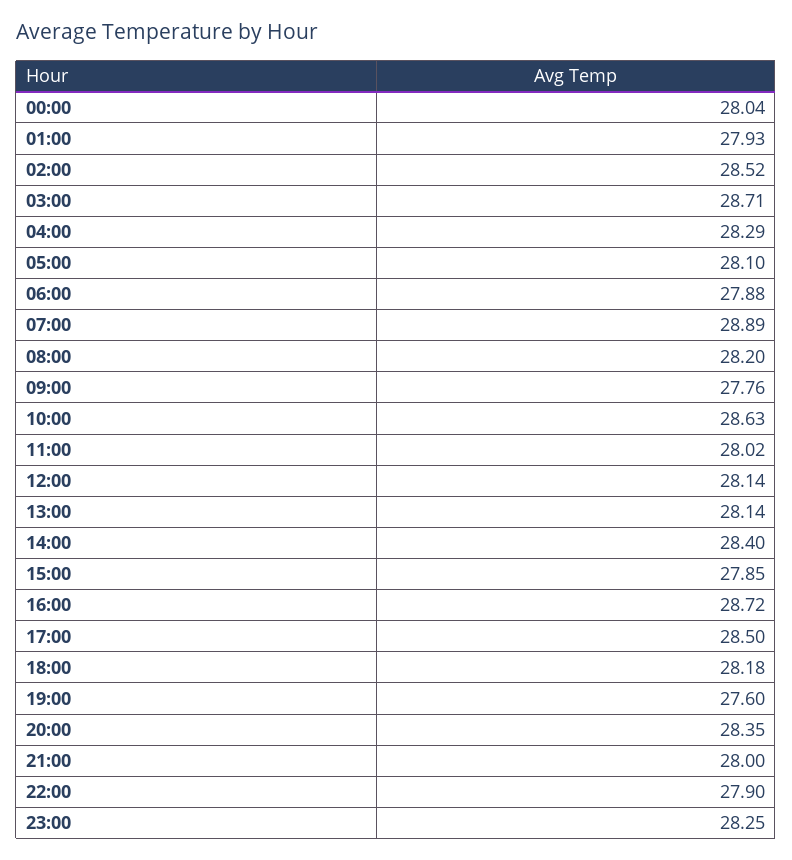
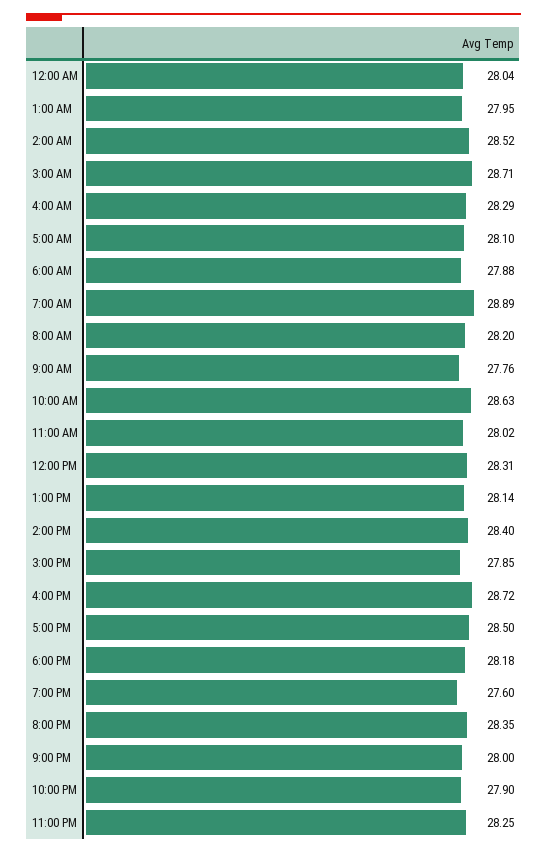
  {
    "00:00": 28.04,
-   "01:00": 27.93,
+   "01:00": 27.95,
    "02:00": 28.52,
    "03:00": 28.71,
    "04:00": 28.29,
    "05:00": 28.1,
    "06:00": 27.88,
    "07:00": 28.89,
    "08:00": 28.2,
    "09:00": 27.76,
    "10:00": 28.63,
    "11:00": 28.02,
-   "12:00": 28.14,
+   "12:00": 28.31,
    "13:00": 28.14,
    "14:00": 28.4,
    "15:00": 27.85,
    "16:00": 28.72,
    "17:00": 28.5,
    "18:00": 28.18,
    "19:00": 27.6,
    "20:00": 28.35,
    "21:00": 28,
    "22:00": 27.9,
    "23:00": 28.25
  }

